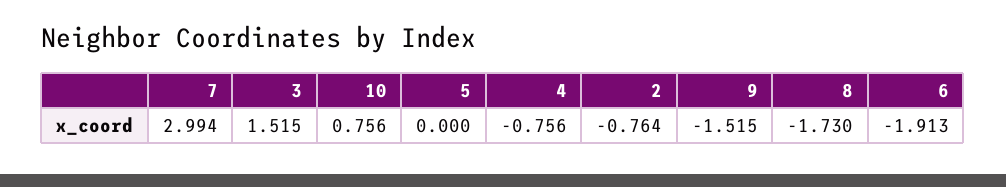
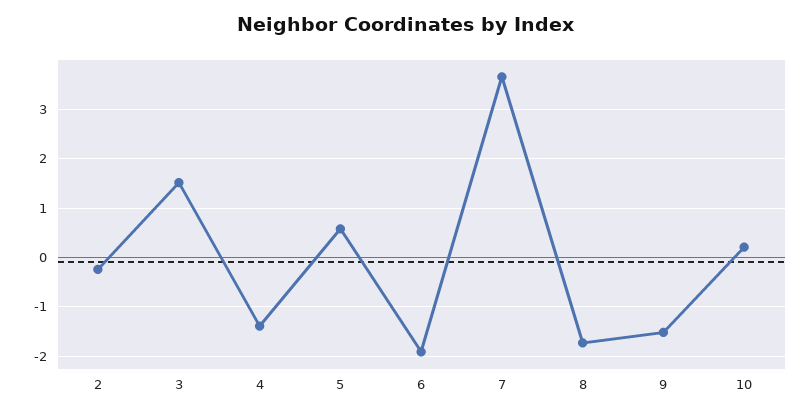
  {
-   "7": 2.994,
+   "7": 3.6,
    "3": 1.515,
-   "10": 0.756,
+   "10": 0.2,
-   "5": 0,
+   "5": 0.6,
-   "4": -0.756,
+   "4": -1.4,
-   "2": -0.764,
+   "2": -0.2,
    "9": -1.515,
    "8": -1.73,
    "6": -1.913
  }

